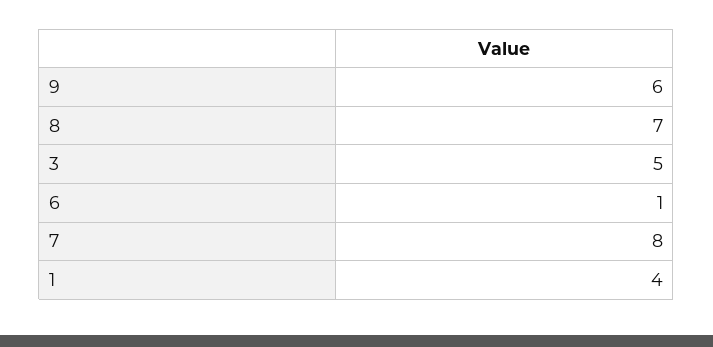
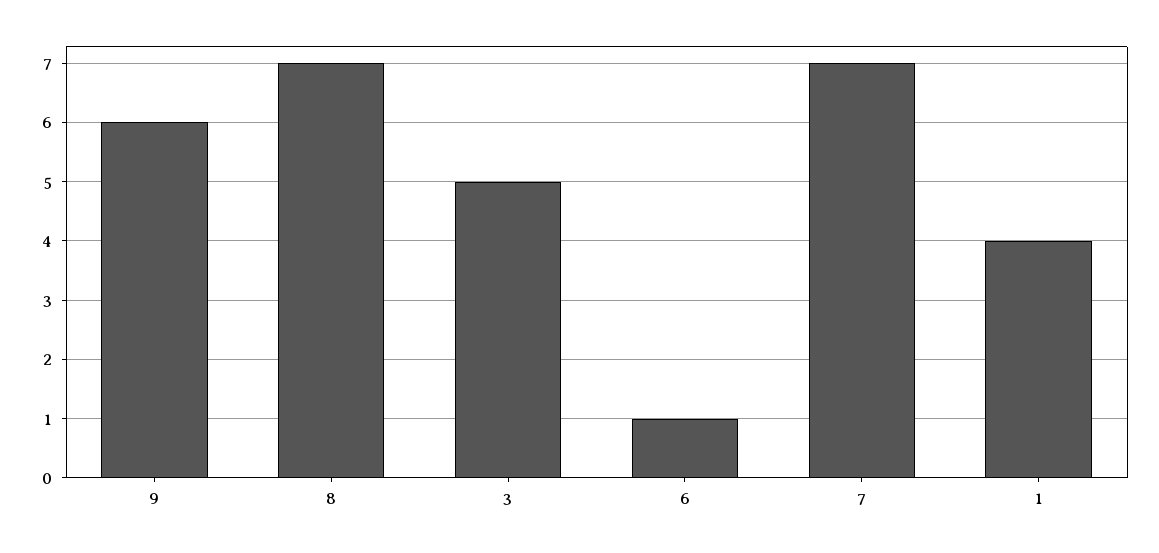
  {
    "9": 6,
    "8": 7,
    "3": 5,
    "6": 1,
-   "7": 8,
+   "7": 7,
    "1": 4
  }

